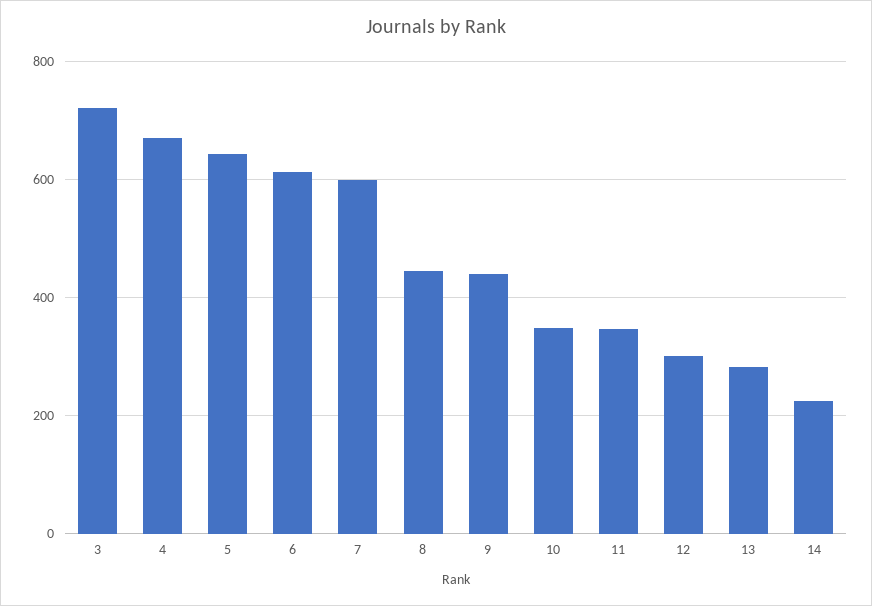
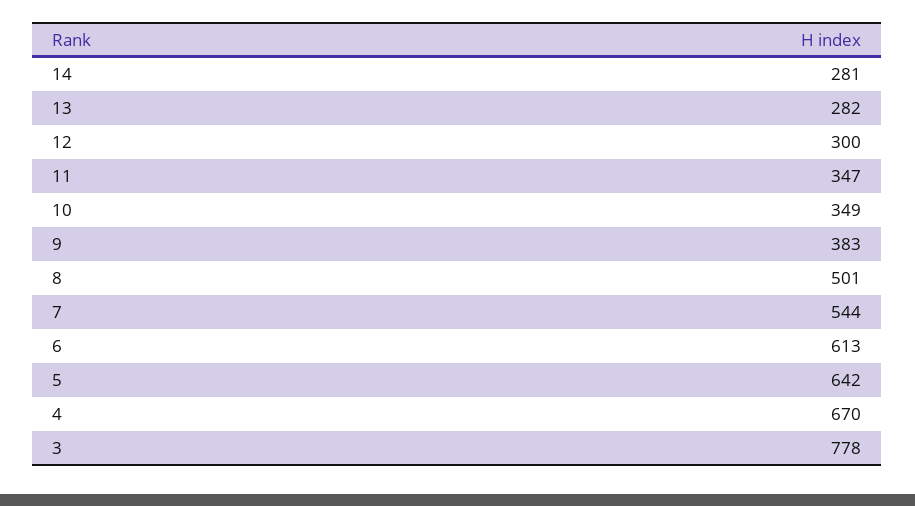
  {
-   "3": 720,
+   "3": 778,
    "4": 670,
    "5": 642,
    "6": 613,
-   "7": 600,
+   "7": 544,
-   "8": 440,
+   "8": 501,
-   "9": 440,
+   "9": 383,
    "10": 349,
    "11": 347,
    "12": 300,
    "13": 282,
-   "14": 220
+   "14": 281
  }

